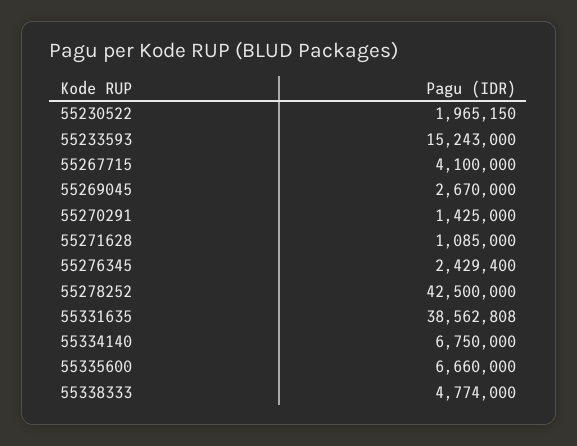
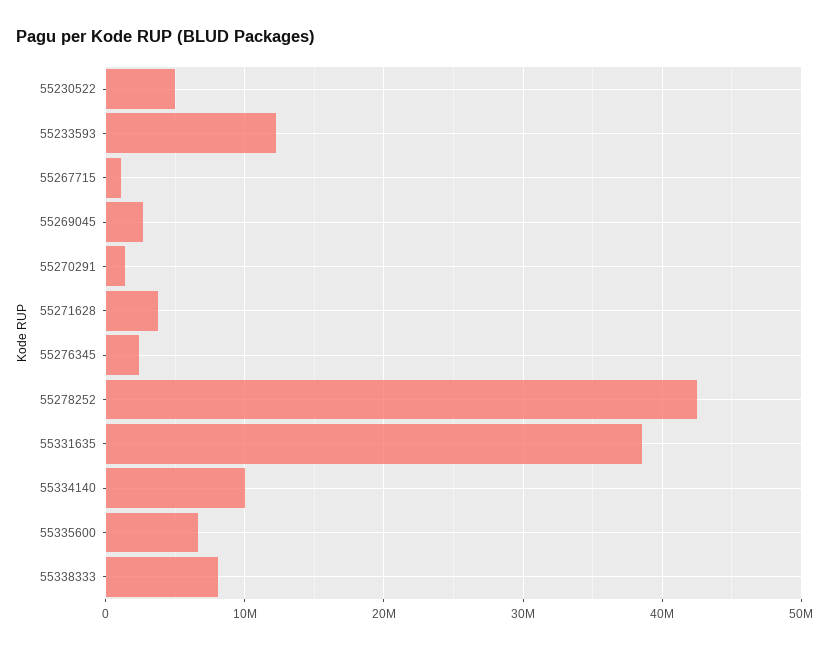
  {
-   "55230522": 1965150,
+   "55230522": 5000000,
-   "55233593": 15243000,
+   "55233593": 12000000,
-   "55267715": 4100000,
+   "55267715": 1000000,
    "55269045": 2670000,
    "55270291": 1425000,
-   "55271628": 1085000,
+   "55271628": 4000000,
    "55276345": 2429400,
    "55278252": 42500000,
    "55331635": 38562808,
-   "55334140": 6750000,
+   "55334140": 10000000,
    "55335600": 6660000,
-   "55338333": 4774000
+   "55338333": 8000000
  }

